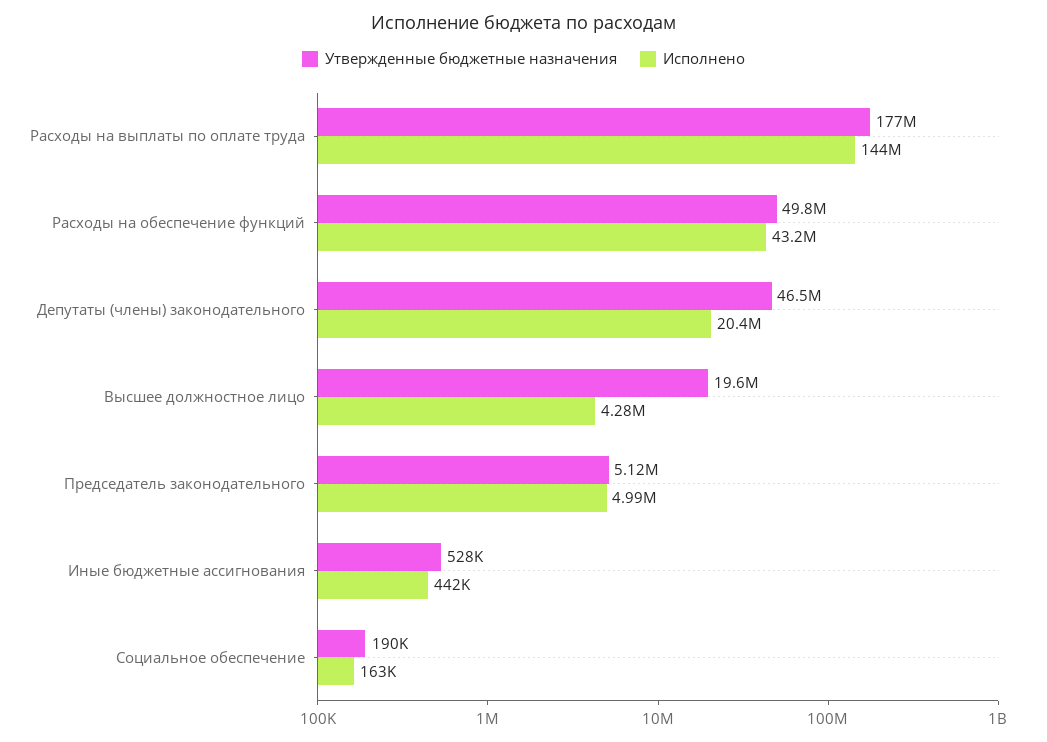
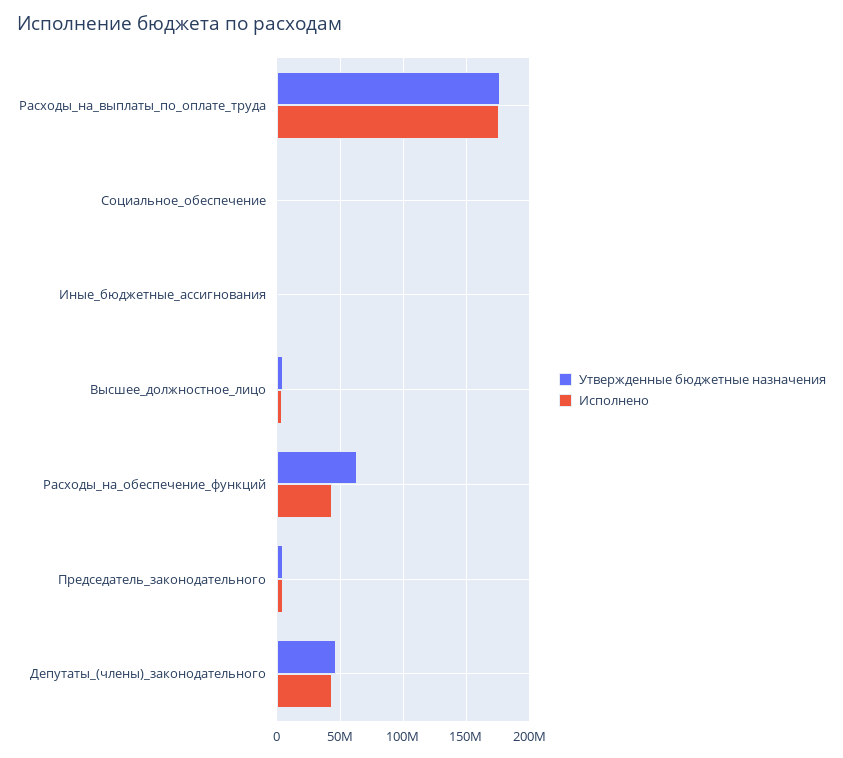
  {
    "Утвержденные бюджетные назначения": {
      "Расходы на выплаты по оплате труда": 177000000,
-     "Расходы на обеспечение функций": 49800000,
+     "Расходы на обеспечение функций": 65000000,
      "Депутаты (члены) законодательного": 46500000,
-     "Высшее должностное лицо": 19600000,
+     "Высшее должностное лицо": 5000000,
      "Председатель законодательного": 5120000,
      "Иные бюджетные ассигнования": 528000,
      "Социальное обеспечение": 190000
    },
    "Исполнено": {
-     "Расходы на выплаты по оплате труда": 144000000,
+     "Расходы на выплаты по оплате труда": 175000000,
      "Расходы на обеспечение функций": 43200000,
-     "Депутаты (члены) законодательного": 20400000,
+     "Депутаты (члены) законодательного": 45000000,
      "Высшее должностное лицо": 4280000,
      "Председатель законодательного": 4990000,
      "Иные бюджетные ассигнования": 442000,
      "Социальное обеспечение": 163000
    }
  }

